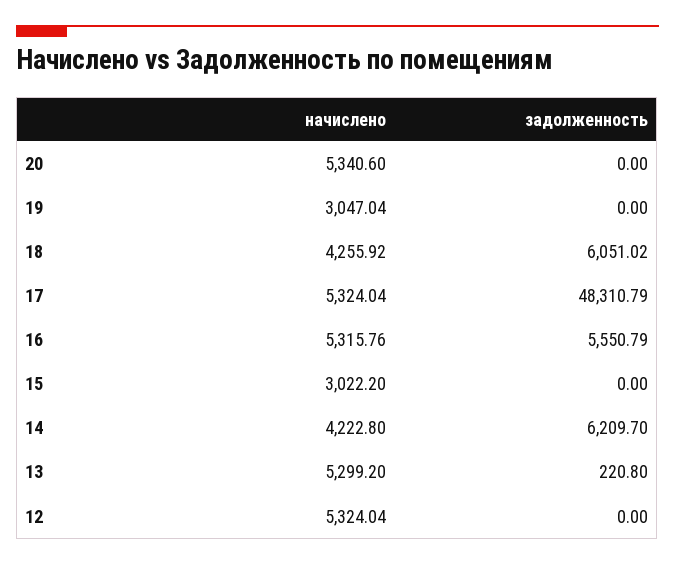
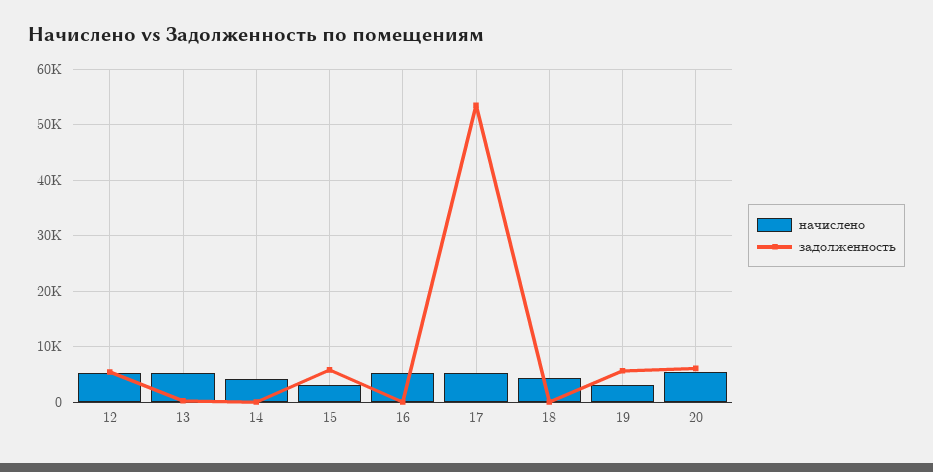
  {
    "начислено": {
      "20": 5340.6,
      "19": 3047.04,
      "18": 4255.92,
      "17": 5324.04,
      "16": 5315.76,
      "15": 3022.2,
      "14": 4222.8,
      "13": 5299.2,
      "12": 5324.04
    },
    "задолженность": {
-     "20": 0,
+     "20": 6000,
-     "19": 0,
+     "19": 6000,
-     "18": 6051.02,
+     "18": 0,
-     "17": 48310.79,
+     "17": 54000,
-     "16": 5550.79,
+     "16": 0,
-     "15": 0,
+     "15": 6000,
-     "14": 6209.7,
+     "14": 0,
      "13": 220.8,
-     "12": 0
+     "12": 6000
    }
  }

